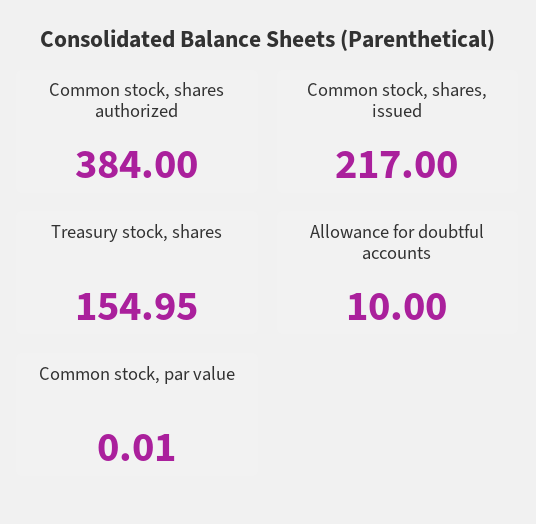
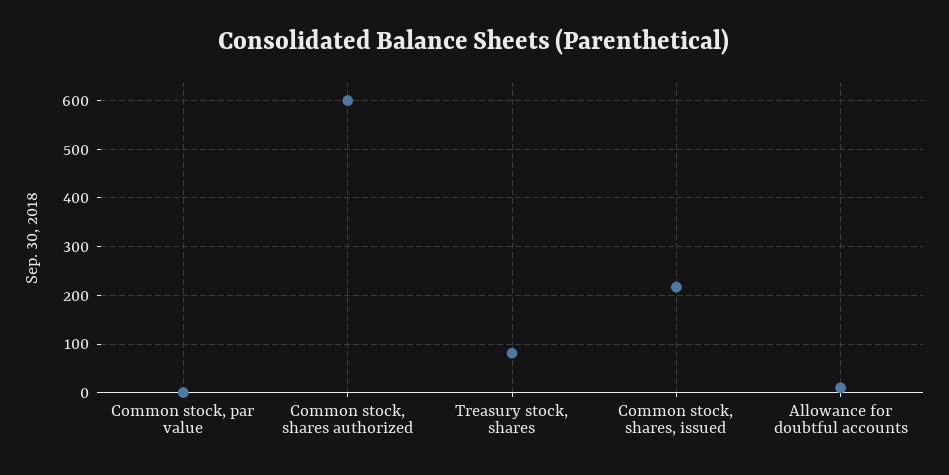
  {
-   "Common stock, shares authorized": 384,
+   "Common stock, shares authorized": 600,
    "Common stock, shares, issued": 217,
-   "Treasury stock, shares": 154.95,
+   "Treasury stock, shares": 80,
    "Allowance for doubtful accounts": 10,
    "Common stock, par value": 0.01
  }

